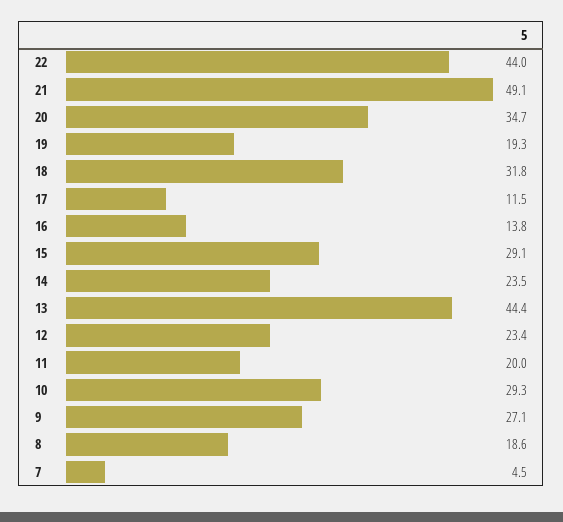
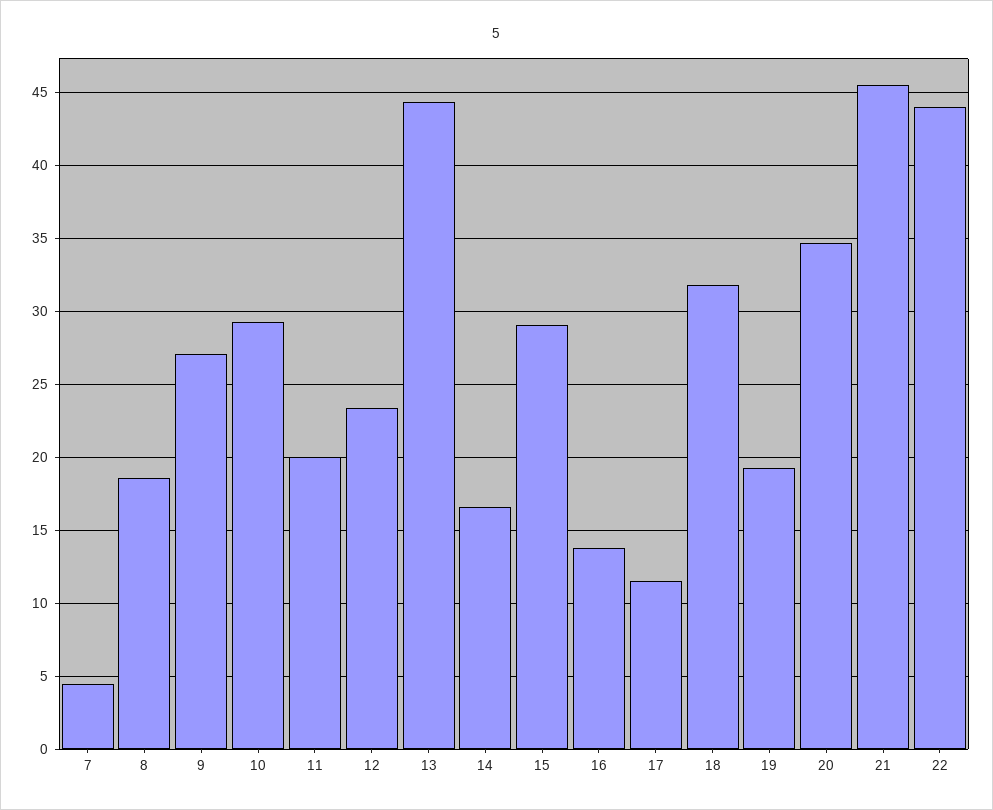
  {
    "22": 44,
-   "21": 49.1,
+   "21": 45.5,
    "20": 34.7,
    "19": 19.3,
    "18": 31.8,
    "17": 11.5,
    "16": 13.8,
    "15": 29.1,
-   "14": 23.5,
+   "14": 16.5,
    "13": 44.4,
    "12": 23.4,
    "11": 20,
    "10": 29.3,
    "9": 27.1,
    "8": 18.6,
    "7": 4.5
  }

